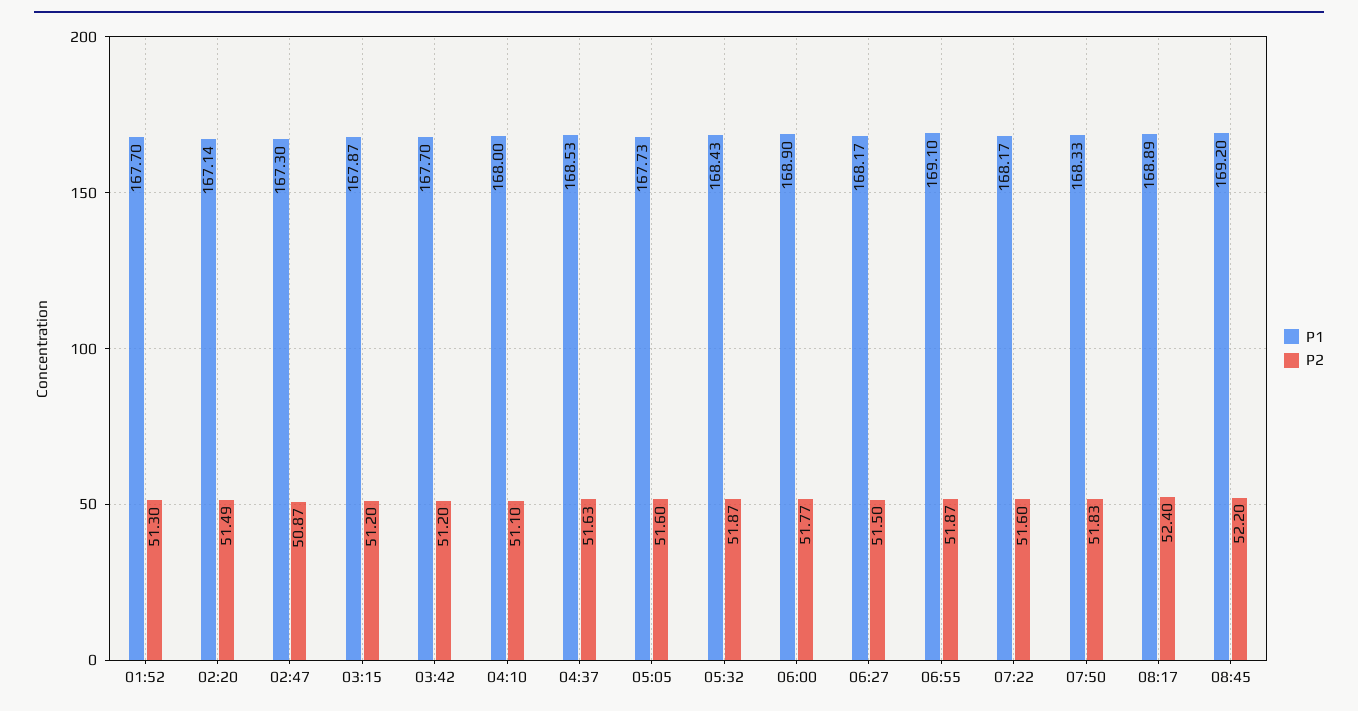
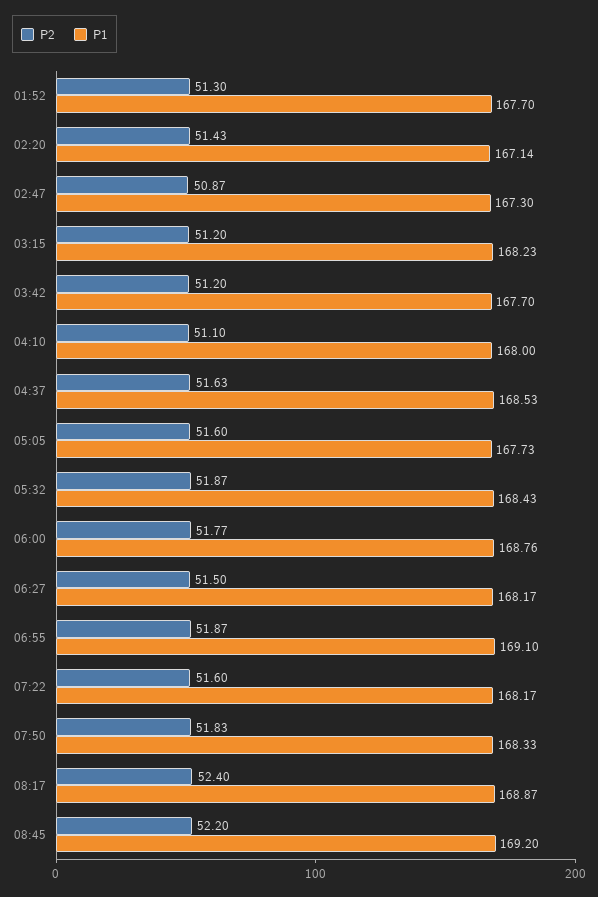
  {
    "P1": {
      "01:52": 167.7,
      "02:20": 167.14,
      "02:47": 167.3,
-     "03:15": 167.87,
+     "03:15": 168.23,
      "03:42": 167.7,
      "04:10": 168,
      "04:37": 168.53,
      "05:05": 167.73,
      "05:32": 168.43,
-     "06:00": 168.9,
+     "06:00": 168.76,
      "06:27": 168.17,
      "06:55": 169.1,
      "07:22": 168.17,
      "07:50": 168.33,
-     "08:17": 168.89,
+     "08:17": 168.87,
      "08:45": 169.2
    },
    "P2": {
      "01:52": 51.3,
-     "02:20": 51.49,
+     "02:20": 51.43,
      "02:47": 50.87,
      "03:15": 51.2,
      "03:42": 51.2,
      "04:10": 51.1,
      "04:37": 51.63,
      "05:05": 51.6,
      "05:32": 51.87,
      "06:00": 51.77,
      "06:27": 51.5,
      "06:55": 51.87,
      "07:22": 51.6,
      "07:50": 51.83,
      "08:17": 52.4,
      "08:45": 52.2
    }
  }

